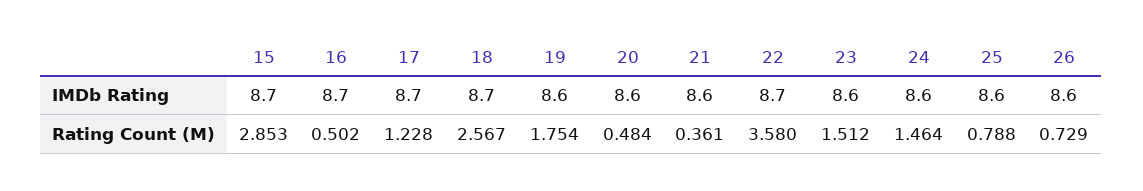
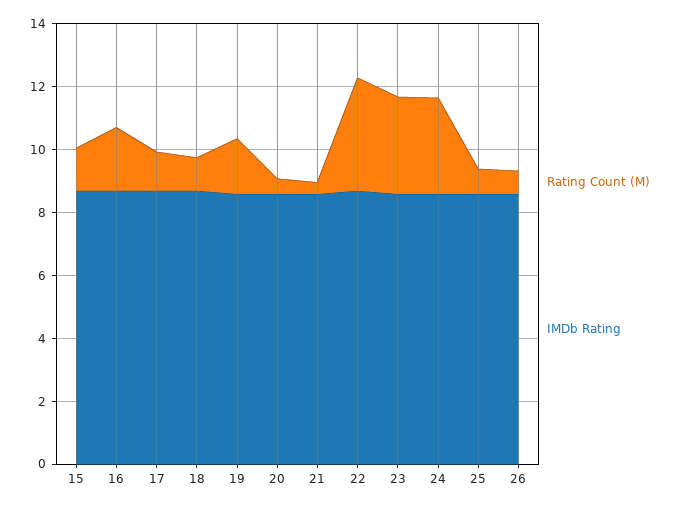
  {
    "IMDb Rating": {
      "15": 8.7,
      "16": 8.7,
      "17": 8.7,
      "18": 8.7,
      "19": 8.6,
      "20": 8.6,
      "21": 8.6,
      "22": 8.7,
      "23": 8.6,
      "24": 8.6,
      "25": 8.6,
      "26": 8.6
    },
    "Rating Count (M)": {
-     "15": 2.853,
+     "15": 1.5,
-     "16": 0.502,
+     "16": 2,
      "17": 1.228,
-     "18": 2.567,
+     "18": 1,
      "19": 1.754,
      "20": 0.484,
      "21": 0.361,
      "22": 3.58,
-     "23": 1.512,
+     "23": 3,
-     "24": 1.464,
+     "24": 3,
      "25": 0.788,
      "26": 0.729
    }
  }

